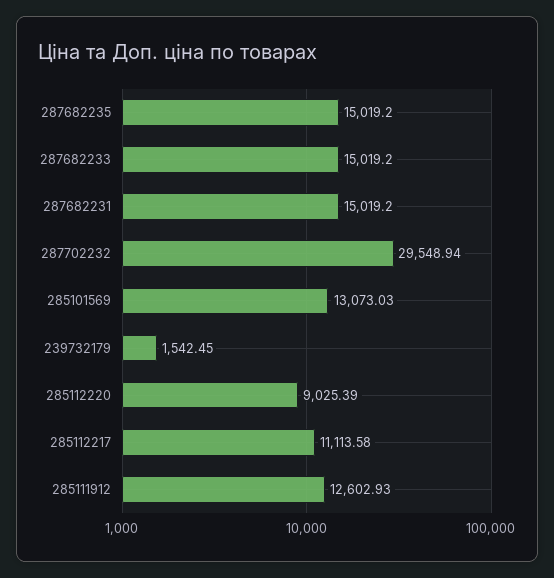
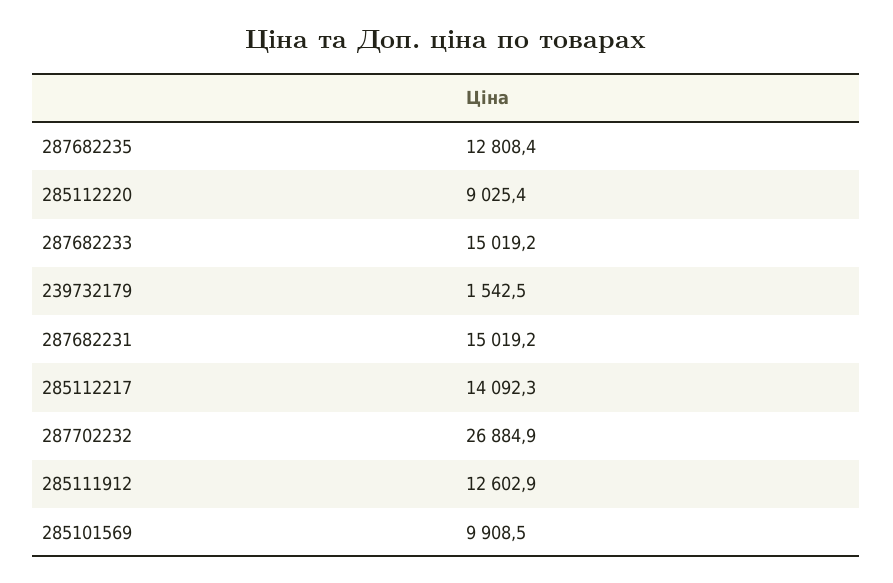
  {
-   "287682235": 15019.2,
+   "287682235": 12808.4,
    "287682233": 15019.2,
    "287682231": 15019.2,
-   "287702232": 29548.94,
+   "287702232": 26884.9,
-   "285101569": 13073.03,
+   "285101569": 9908.5,
    "239732179": 1542.45,
    "285112220": 9025.39,
-   "285112217": 11113.58,
+   "285112217": 14092.3,
    "285111912": 12602.93
  }

